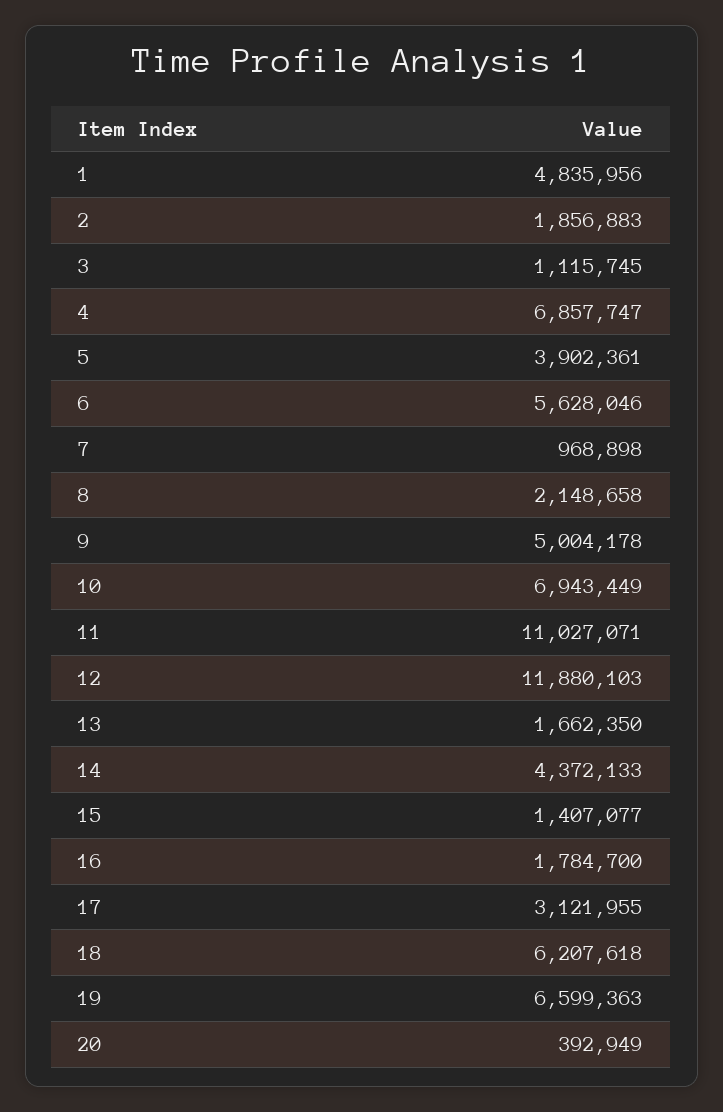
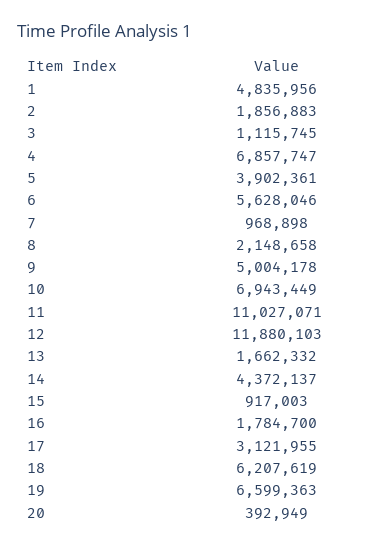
  {
    "1": 4835956,
    "2": 1856883,
    "3": 1115745,
    "4": 6857747,
    "5": 3902361,
    "6": 5628046,
    "7": 968898,
    "8": 2148658,
    "9": 5004178,
    "10": 6943449,
    "11": 11027071,
    "12": 11880103,
-   "13": 1662350,
+   "13": 1662332,
-   "14": 4372133,
+   "14": 4372137,
-   "15": 1407077,
+   "15": 917003,
    "16": 1784700,
    "17": 3121955,
-   "18": 6207618,
+   "18": 6207619,
    "19": 6599363,
    "20": 392949
  }

